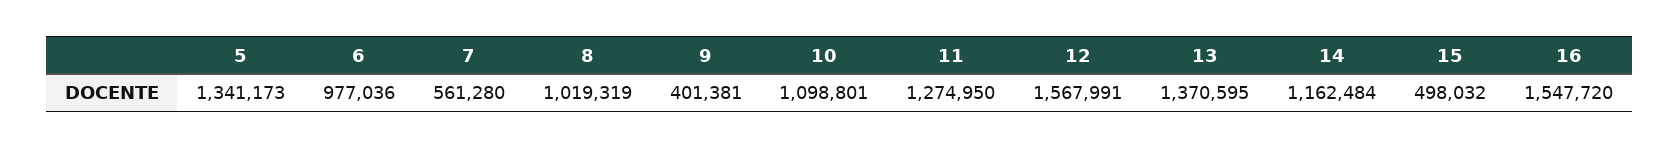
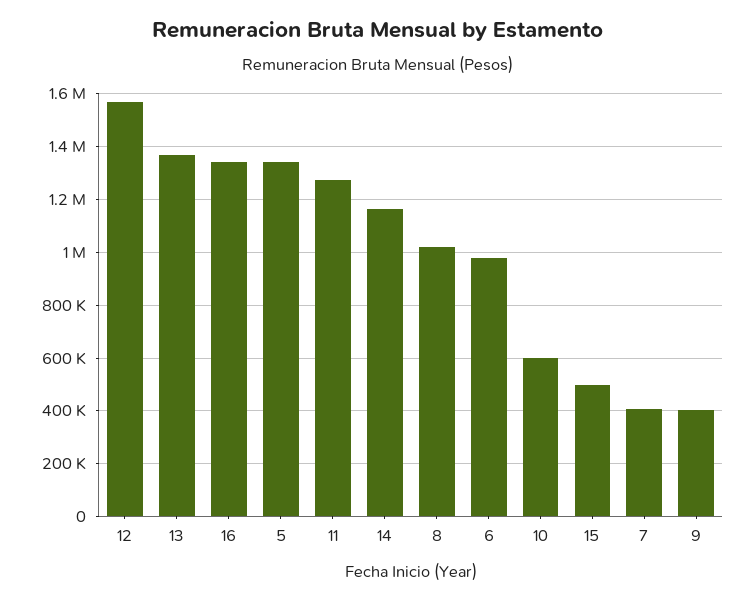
  {
    "5": 1341173,
    "6": 977036,
-   "7": 561280,
+   "7": 400000,
    "8": 1019319,
    "9": 401381,
-   "10": 1098801,
+   "10": 600000,
    "11": 1274950,
    "12": 1567991,
    "13": 1370595,
    "14": 1162484,
    "15": 498032,
-   "16": 1547720
+   "16": 1350000
  }

